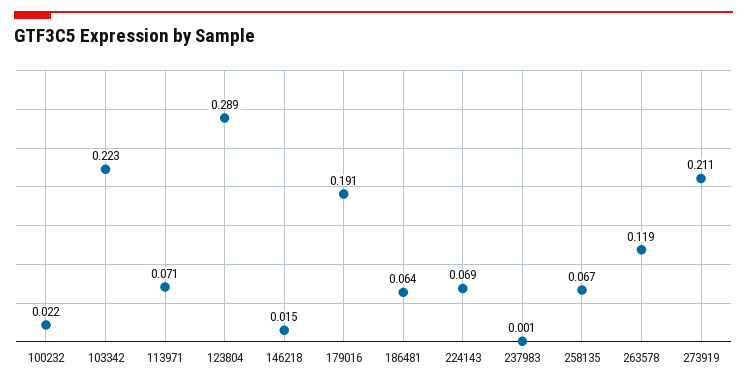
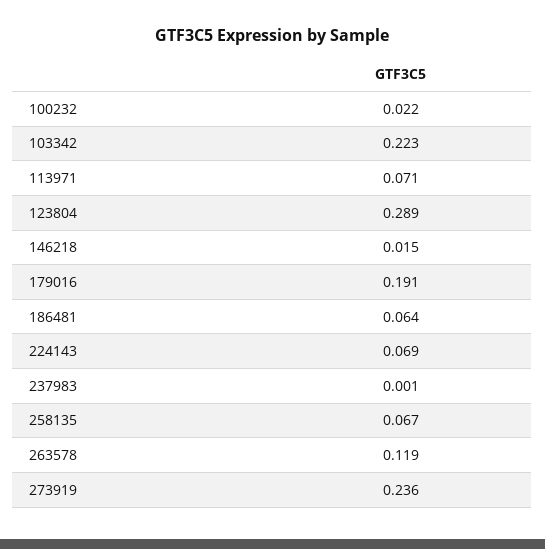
  {
    "100232": 0.022,
    "103342": 0.223,
    "113971": 0.071,
    "123804": 0.289,
    "146218": 0.015,
    "179016": 0.191,
    "186481": 0.064,
    "224143": 0.069,
    "237983": 0.001,
    "258135": 0.067,
    "263578": 0.119,
-   "273919": 0.211
+   "273919": 0.236
  }

